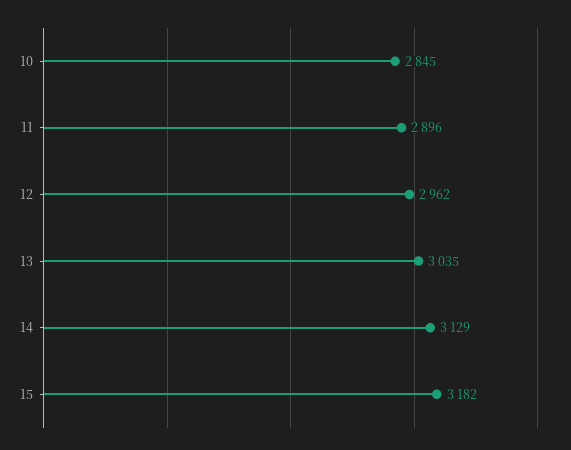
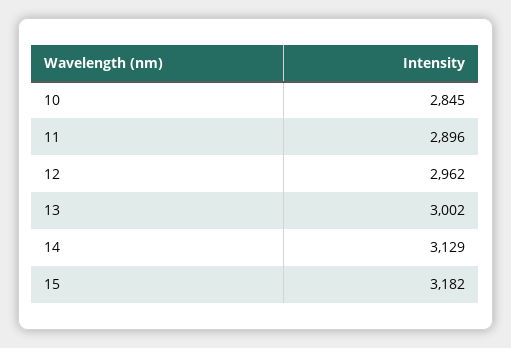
  {
    "10": 2845,
    "11": 2896,
    "12": 2962,
-   "13": 3035,
+   "13": 3002,
    "14": 3129,
    "15": 3182
  }

